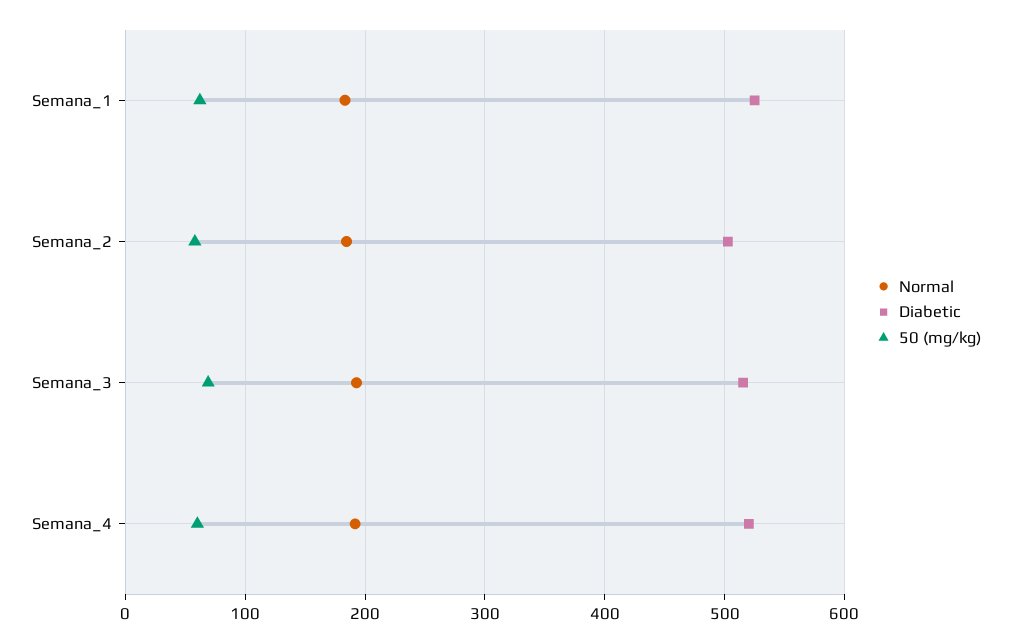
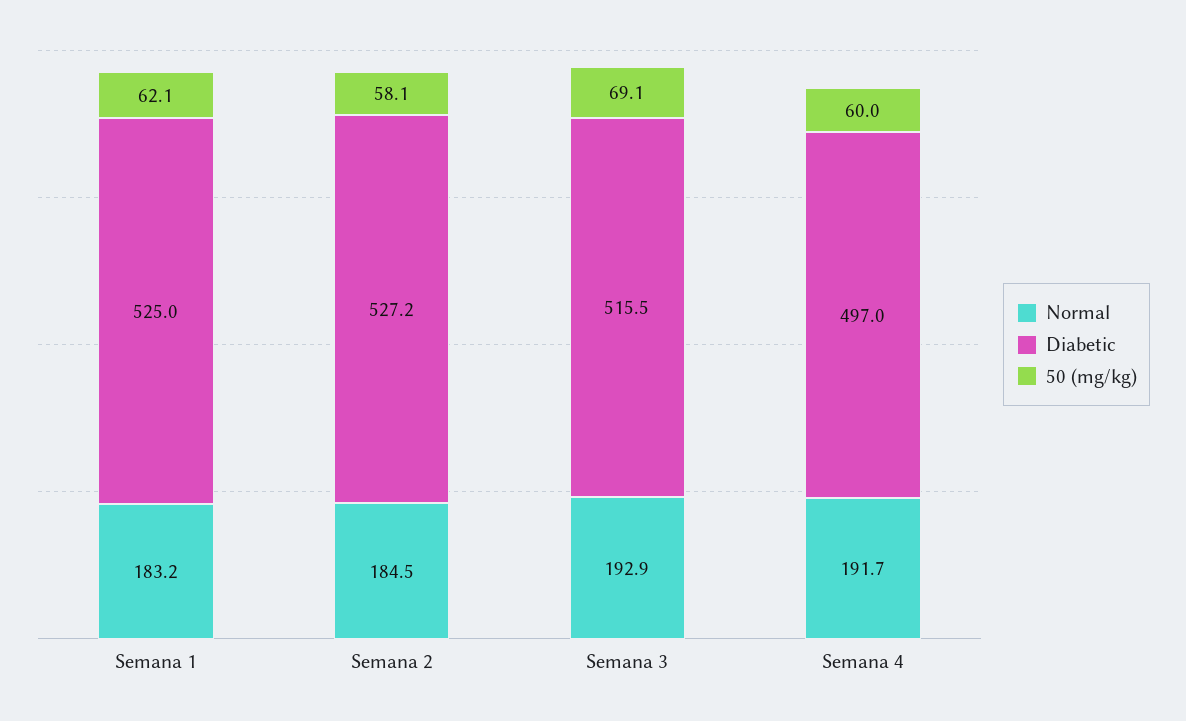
  {
    "Normal": {
      "Semana_1": 183.2,
      "Semana_2": 184.5,
      "Semana_3": 192.9,
      "Semana_4": 191.7
    },
    "Diabetic": {
      "Semana_1": 525,
-     "Semana_2": 500,
+     "Semana_2": 527.2,
      "Semana_3": 515.5,
-     "Semana_4": 520
+     "Semana_4": 497
    },
    "50 (mg/kg)": {
      "Semana_1": 62.1,
      "Semana_2": 58.1,
      "Semana_3": 69.1,
      "Semana_4": 60
    }
  }

